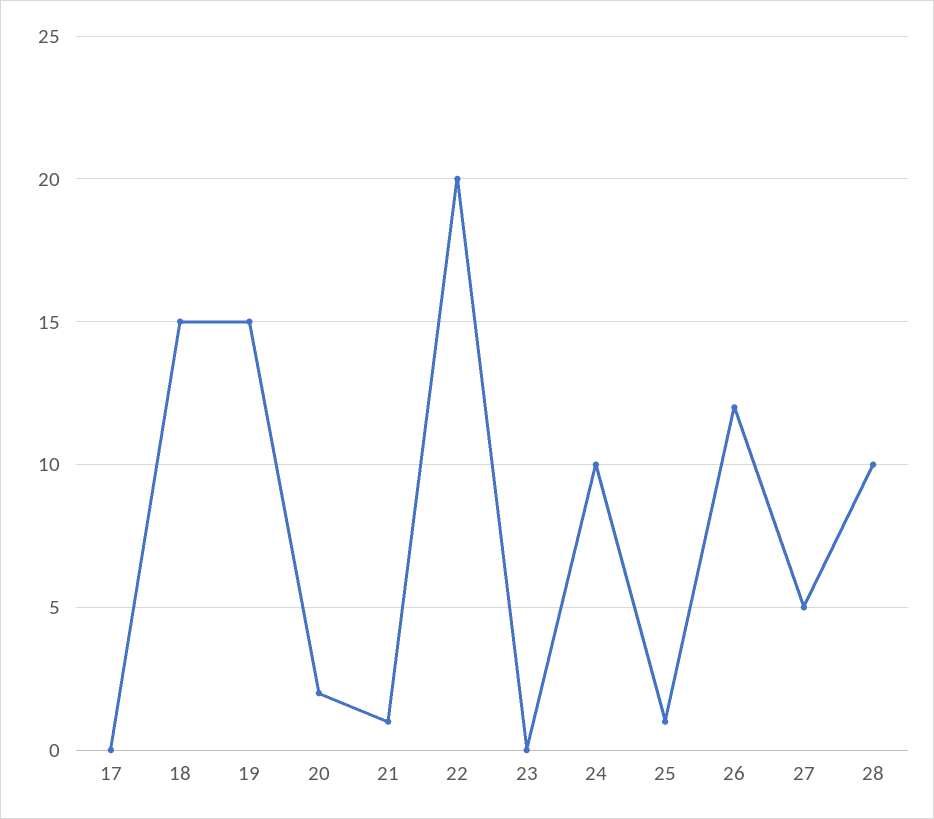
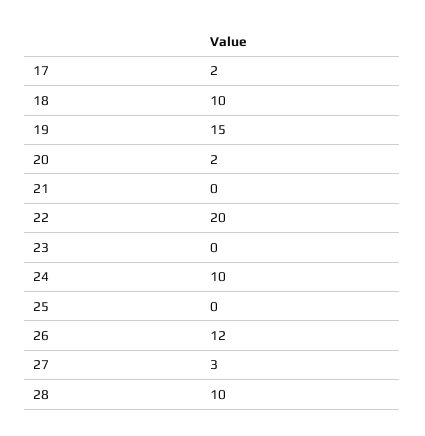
  {
-   "17": 0,
+   "17": 2,
-   "18": 15,
+   "18": 10,
    "19": 15,
    "20": 2,
-   "21": 1,
+   "21": 0,
    "22": 20,
    "23": 0,
    "24": 10,
-   "25": 1,
+   "25": 0,
    "26": 12,
-   "27": 5,
+   "27": 3,
    "28": 10
  }

